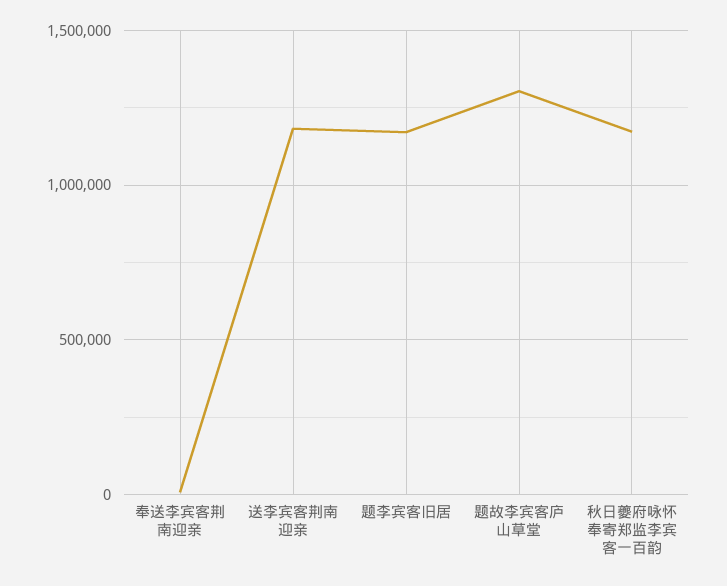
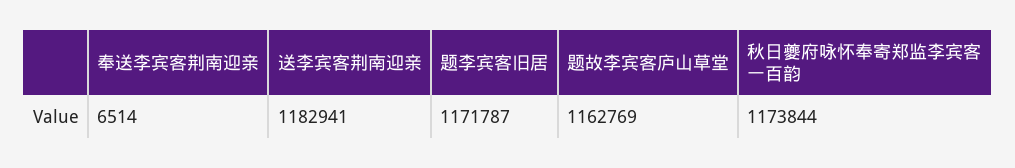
  {
    "奉送李宾客荆南迎亲": 6514,
    "送李宾客荆南迎亲": 1182941,
    "题李宾客旧居": 1171787,
-   "题故李宾客庐山草堂": 1300000,
+   "题故李宾客庐山草堂": 1162769,
    "秋日夔府咏怀奉寄郑监李宾客一百韵": 1173844
  }

